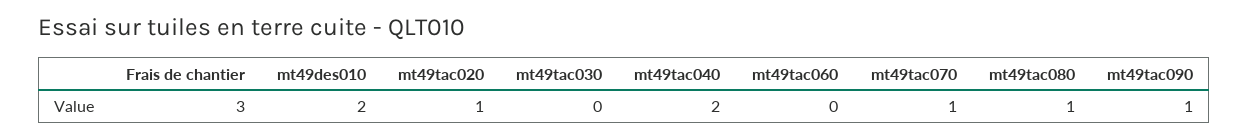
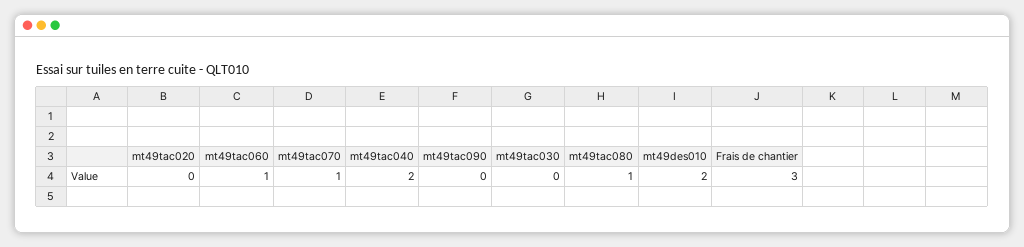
  {
    "Frais de chantier": 3,
    "mt49des010": 2,
-   "mt49tac020": 1,
+   "mt49tac020": 0,
    "mt49tac030": 0,
    "mt49tac040": 2,
-   "mt49tac060": 0,
+   "mt49tac060": 1,
    "mt49tac070": 1,
    "mt49tac080": 1,
-   "mt49tac090": 1
+   "mt49tac090": 0
  }

